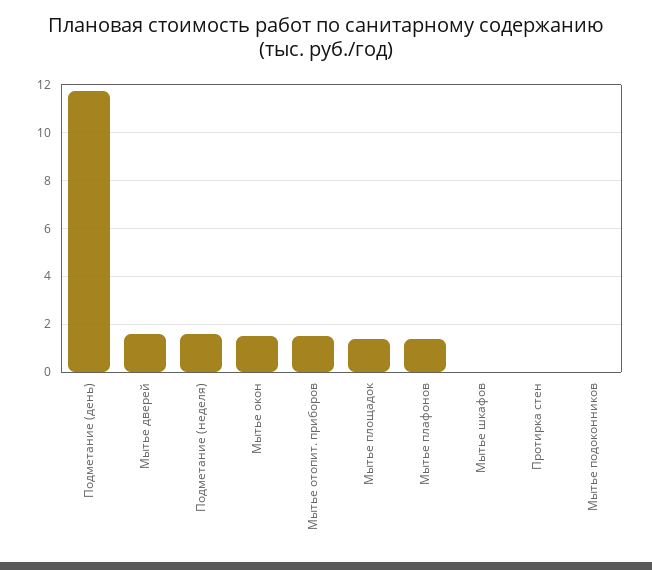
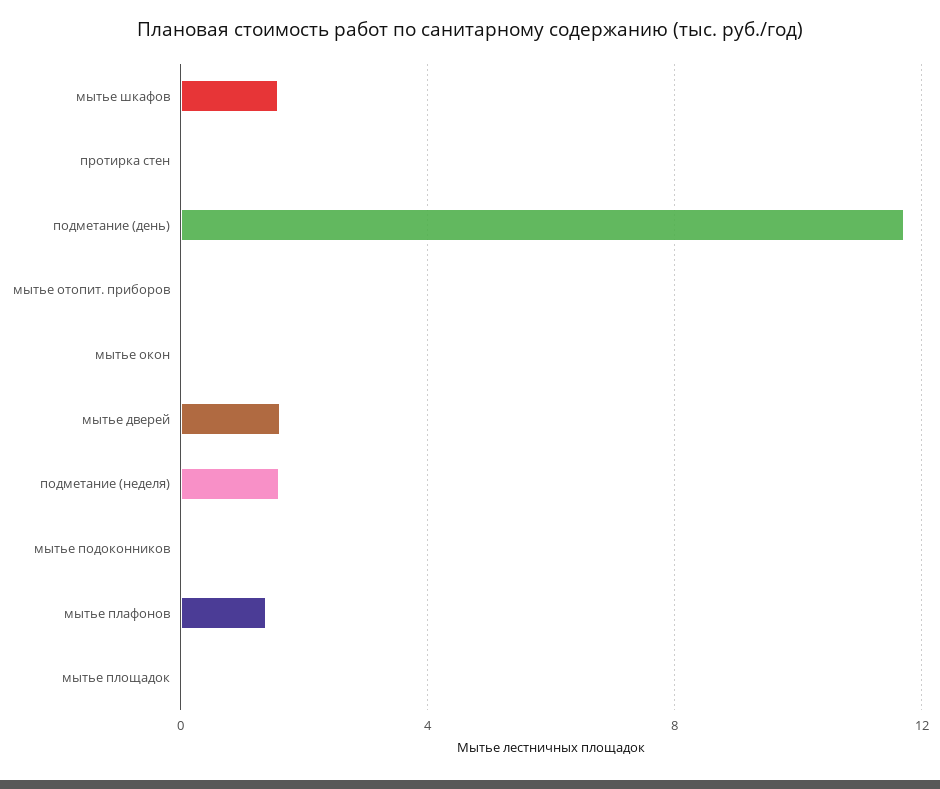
  {
    "Подметание (день)": 11.5,
    "Мытье дверей": 1.5,
    "Подметание (неделя)": 1.5,
-   "Мытье окон": 1.5,
+   "Мытье окон": 0,
-   "Мытье отопит. приборов": 1.5,
+   "Мытье отопит. приборов": 0,
-   "Мытье площадок": 1.5,
+   "Мытье площадок": 0,
    "Мытье плафонов": 1.5,
-   "Мытье шкафов": 0,
+   "Мытье шкафов": 1.5,
    "Протирка стен": 0,
    "Мытье подоконников": 0
  }

